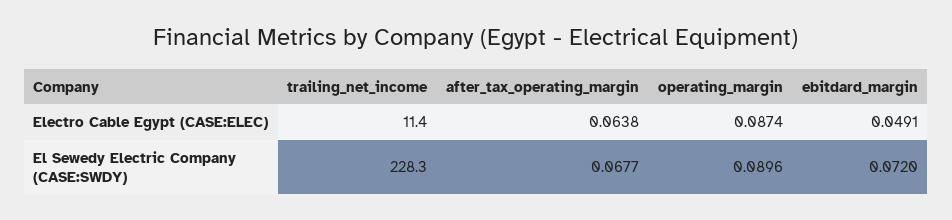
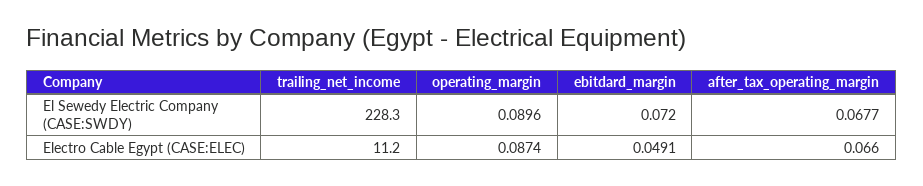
  {
    "trailing_net_income": {
-     "Electro Cable Egypt (CASE:ELEC)": 11.4,
+     "Electro Cable Egypt (CASE:ELEC)": 11.2,
      "El Sewedy Electric Company (CASE:SWDY)": 228.3
    },
    "after_tax_operating_margin": {
-     "Electro Cable Egypt (CASE:ELEC)": 0.0638,
+     "Electro Cable Egypt (CASE:ELEC)": 0.066,
      "El Sewedy Electric Company (CASE:SWDY)": 0.0677
    },
    "operating_margin": {
      "Electro Cable Egypt (CASE:ELEC)": 0.0874,
      "El Sewedy Electric Company (CASE:SWDY)": 0.0896
    },
    "ebitdard_margin": {
      "Electro Cable Egypt (CASE:ELEC)": 0.0491,
      "El Sewedy Electric Company (CASE:SWDY)": 0.072
    }
  }

